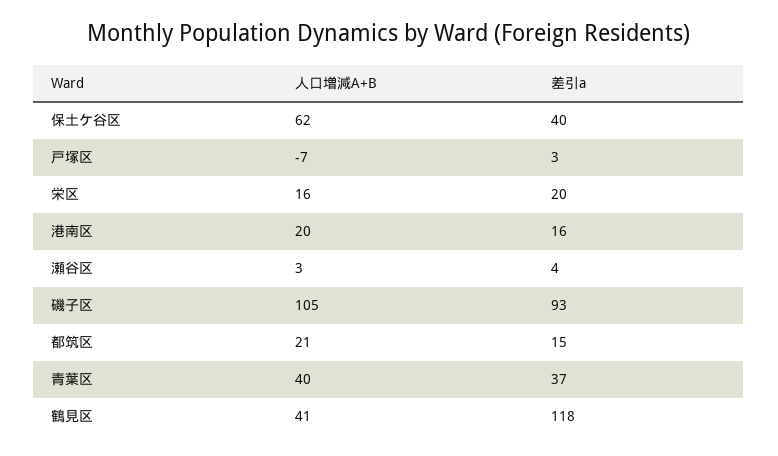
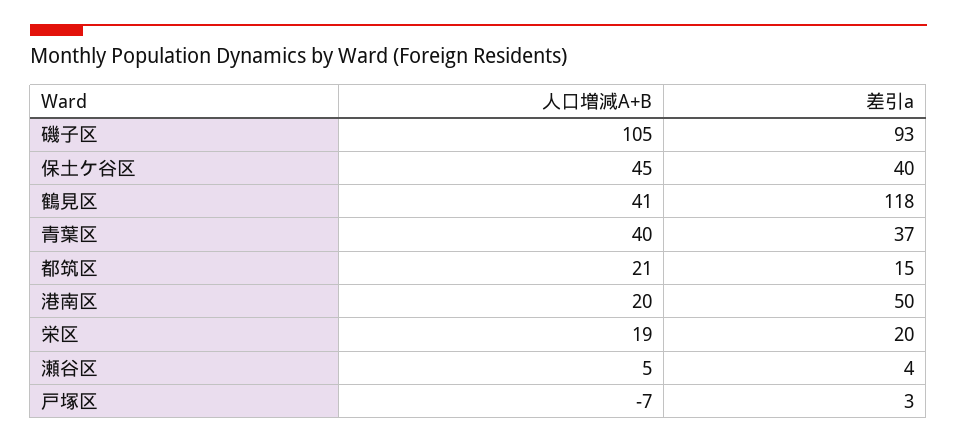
  {
    "人口増減A+B": {
-     "保土ケ谷区": 62,
+     "保土ケ谷区": 45,
      "戸塚区": -7,
-     "栄区": 16,
+     "栄区": 19,
      "港南区": 20,
-     "瀬谷区": 3,
+     "瀬谷区": 5,
      "磯子区": 105,
      "都筑区": 21,
      "青葉区": 40,
      "鶴見区": 41
    },
    "差引a": {
      "保土ケ谷区": 40,
      "戸塚区": 3,
      "栄区": 20,
-     "港南区": 16,
+     "港南区": 50,
      "瀬谷区": 4,
      "磯子区": 93,
      "都筑区": 15,
      "青葉区": 37,
      "鶴見区": 118
    }
  }

